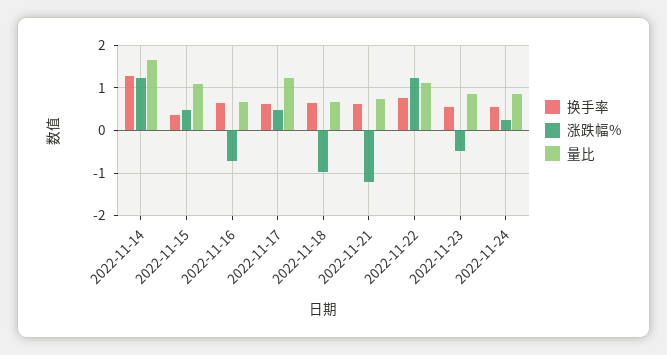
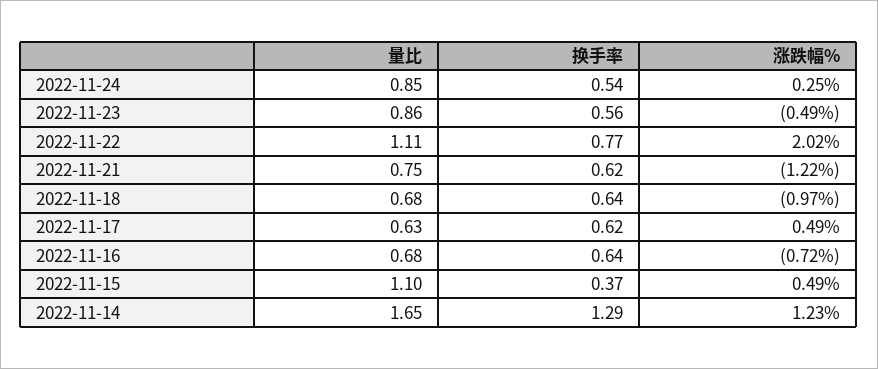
  {
    "换手率": {
      "2022-11-14": 1.29,
      "2022-11-15": 0.37,
      "2022-11-16": 0.64,
      "2022-11-17": 0.62,
      "2022-11-18": 0.64,
      "2022-11-21": 0.62,
      "2022-11-22": 0.77,
      "2022-11-23": 0.56,
      "2022-11-24": 0.54
    },
    "涨跌幅%": {
      "2022-11-14": 1.23,
      "2022-11-15": 0.49,
      "2022-11-16": -0.72,
      "2022-11-17": 0.49,
      "2022-11-18": -0.97,
      "2022-11-21": -1.22,
-     "2022-11-22": 1.2,
+     "2022-11-22": 2.02,
      "2022-11-23": -0.49,
      "2022-11-24": 0.25
    },
    "量比": {
      "2022-11-14": 1.65,
      "2022-11-15": 1.1,
      "2022-11-16": 0.68,
-     "2022-11-17": 1.2,
+     "2022-11-17": 0.63,
      "2022-11-18": 0.68,
      "2022-11-21": 0.75,
      "2022-11-22": 1.11,
      "2022-11-23": 0.86,
      "2022-11-24": 0.85
    }
  }

